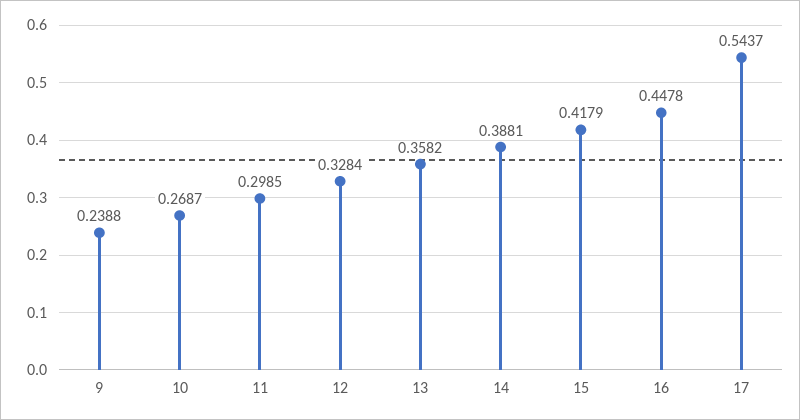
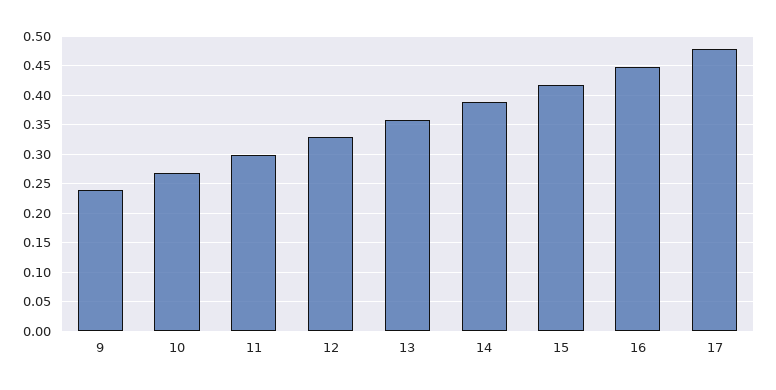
  {
    "9": 0.2388,
    "10": 0.2687,
    "11": 0.2985,
    "12": 0.3284,
    "13": 0.3582,
    "14": 0.3881,
    "15": 0.4179,
    "16": 0.4478,
-   "17": 0.5437
+   "17": 0.475
  }

